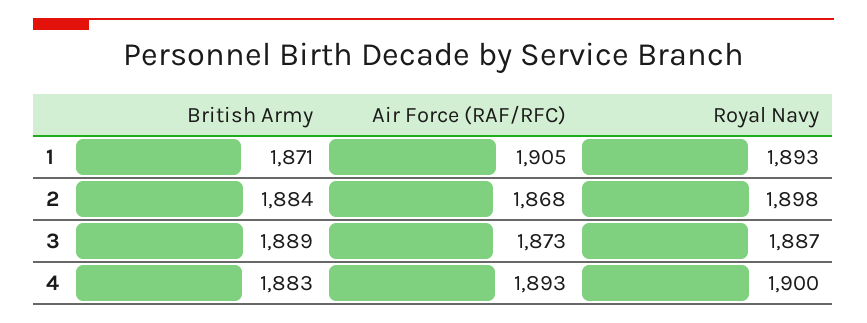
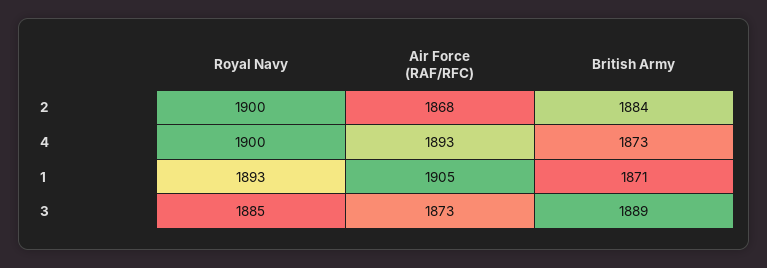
  {
    "British Army": {
      "1": 1871,
      "2": 1884,
      "3": 1889,
-     "4": 1883
+     "4": 1873
    },
    "Air Force (RAF/RFC)": {
      "1": 1905,
      "2": 1868,
      "3": 1873,
      "4": 1893
    },
    "Royal Navy": {
      "1": 1893,
-     "2": 1898,
+     "2": 1900,
-     "3": 1887,
+     "3": 1885,
      "4": 1900
    }
  }

